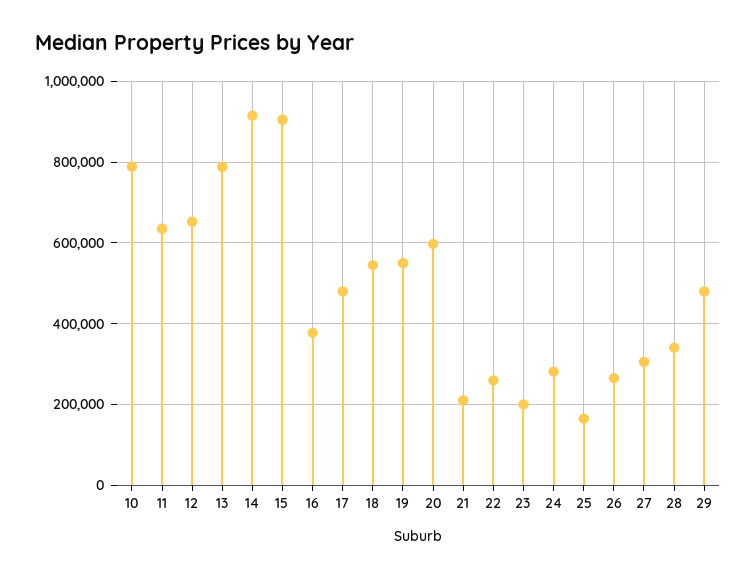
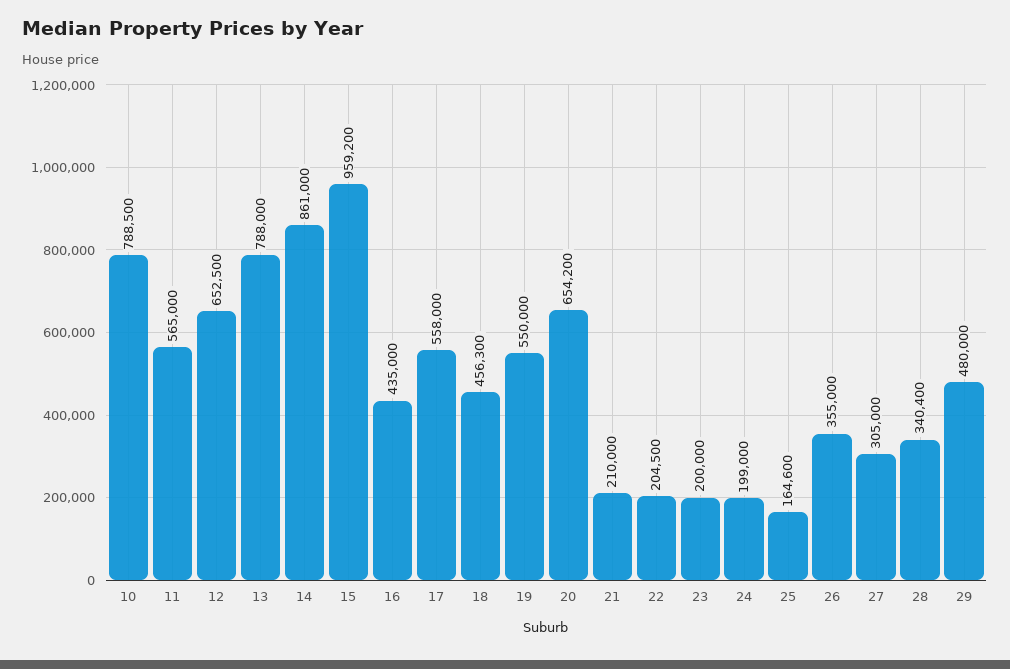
  {
    "10": 788500,
-   "11": 640000,
+   "11": 565000,
    "12": 652500,
    "13": 788000,
-   "14": 920000,
+   "14": 861000,
-   "15": 900000,
+   "15": 959200,
-   "16": 380000,
+   "16": 435000,
-   "17": 480000,
+   "17": 558000,
-   "18": 540000,
+   "18": 456300,
    "19": 550000,
-   "20": 600000,
+   "20": 654200,
    "21": 210000,
-   "22": 260000,
+   "22": 204500,
    "23": 200000,
-   "24": 280000,
+   "24": 199000,
    "25": 164600,
-   "26": 260000,
+   "26": 355000,
    "27": 305000,
    "28": 340400,
    "29": 480000
  }

